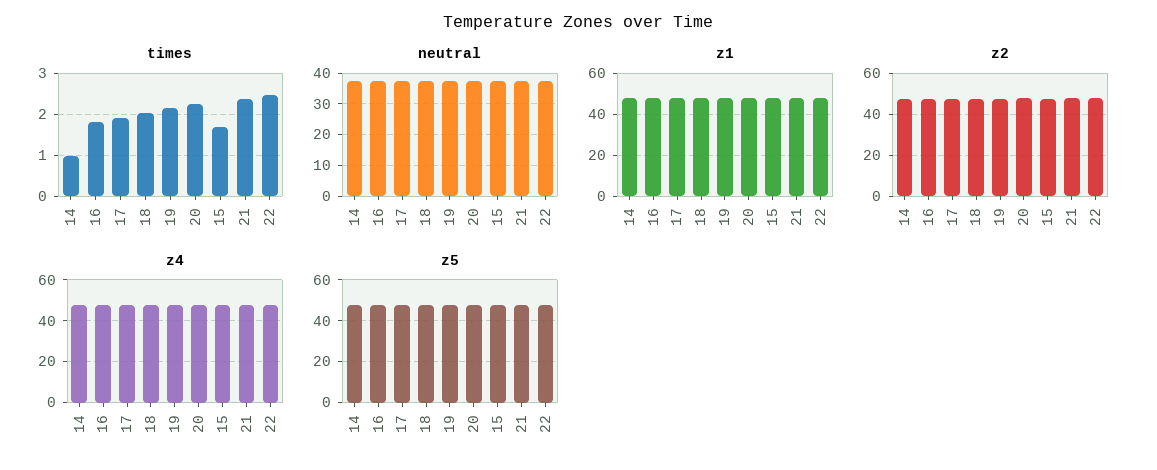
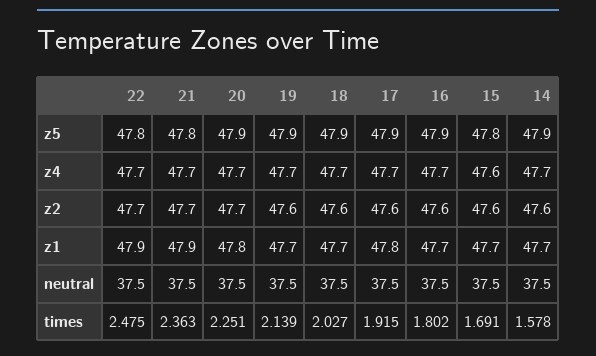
  {
    "times": {
-     "14": 1,
+     "14": 1.578,
      "16": 1.802,
      "17": 1.915,
      "18": 2.027,
      "19": 2.139,
      "20": 2.251,
      "15": 1.691,
      "21": 2.363,
      "22": 2.475
    },
    "neutral": {
      "14": 37.5,
      "16": 37.5,
      "17": 37.5,
      "18": 37.5,
      "19": 37.5,
      "20": 37.5,
      "15": 37.5,
      "21": 37.5,
      "22": 37.5
    },
    "z1": {
      "14": 47.7,
      "16": 47.7,
      "17": 47.8,
      "18": 47.7,
      "19": 47.7,
      "20": 47.8,
      "15": 47.7,
      "21": 47.9,
      "22": 47.9
    },
    "z2": {
      "14": 47.6,
      "16": 47.6,
      "17": 47.6,
      "18": 47.6,
      "19": 47.6,
      "20": 47.7,
      "15": 47.6,
      "21": 47.7,
      "22": 47.7
    },
    "z4": {
      "14": 47.7,
      "16": 47.7,
      "17": 47.7,
      "18": 47.7,
      "19": 47.7,
      "20": 47.7,
      "15": 47.6,
      "21": 47.7,
      "22": 47.7
    },
    "z5": {
      "14": 47.9,
      "16": 47.9,
      "17": 47.9,
      "18": 47.9,
      "19": 47.9,
      "20": 47.9,
      "15": 47.8,
      "21": 47.8,
      "22": 47.8
    }
  }

